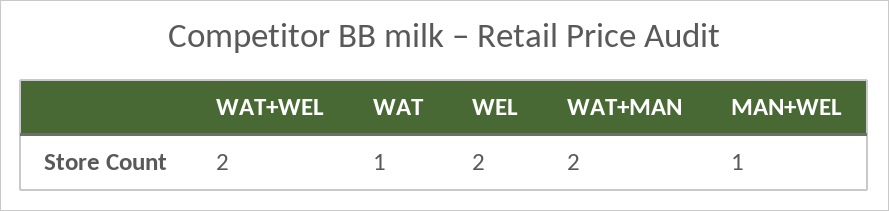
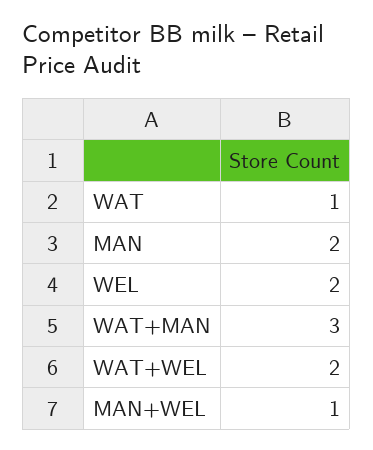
  {
    "WAT+WEL": 2,
    "WAT": 1,
    "WEL": 2,
-   "WAT+MAN": 2,
+   "WAT+MAN": 3,
-   "MAN+WEL": 1
+   "MAN+WEL": 1,
+   "MAN": 2
  }

